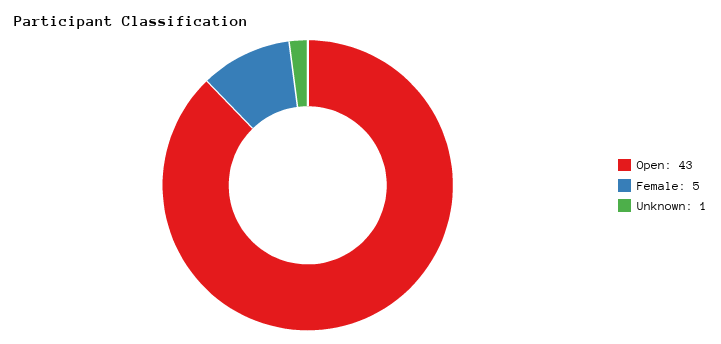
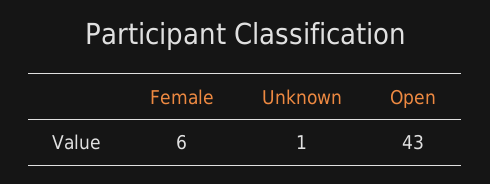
  {
    "Open": 43,
-   "Female": 5,
+   "Female": 6,
    "Unknown": 1
  }

